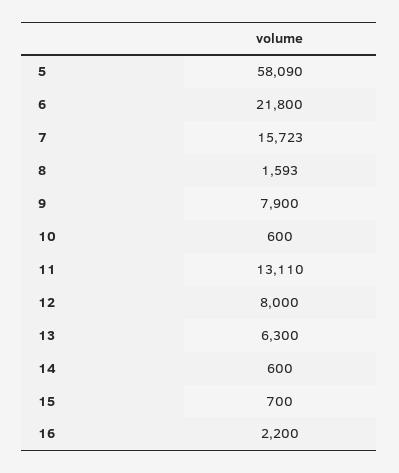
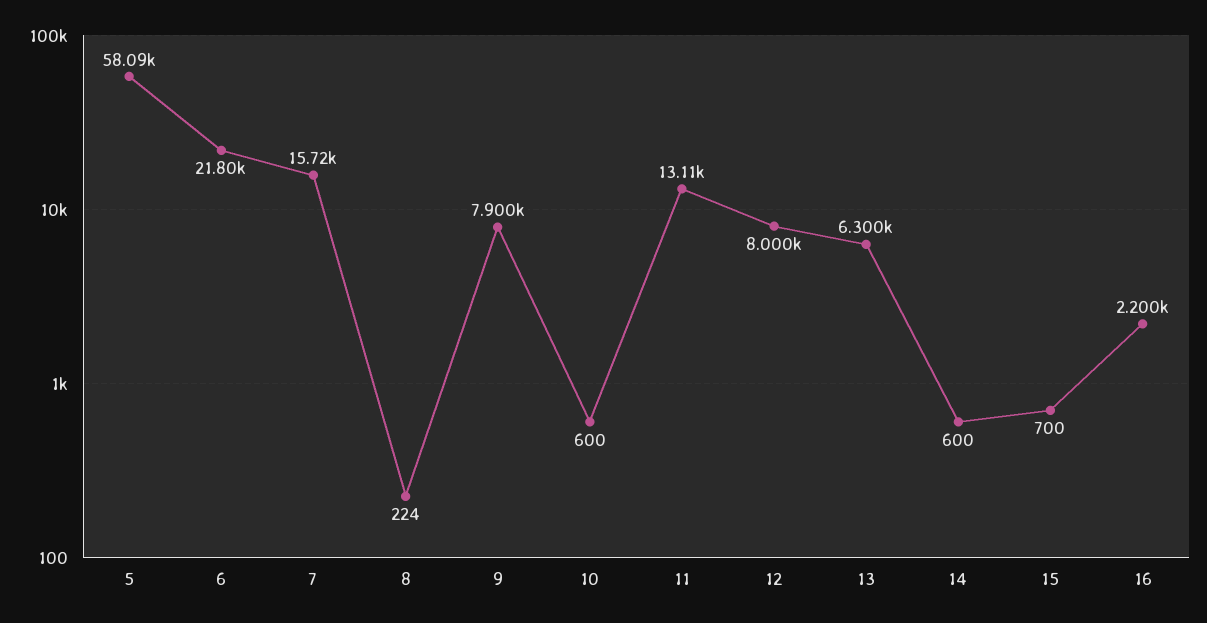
  {
    "5": 58090,
    "6": 21800,
    "7": 15723,
-   "8": 1593,
+   "8": 224,
    "9": 7900,
    "10": 600,
    "11": 13110,
    "12": 8000,
    "13": 6300,
    "14": 600,
    "15": 700,
    "16": 2200
  }

